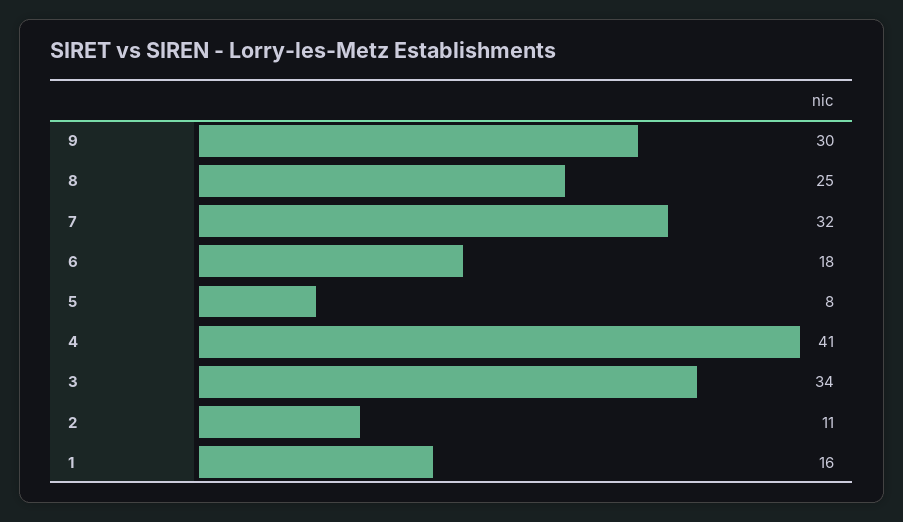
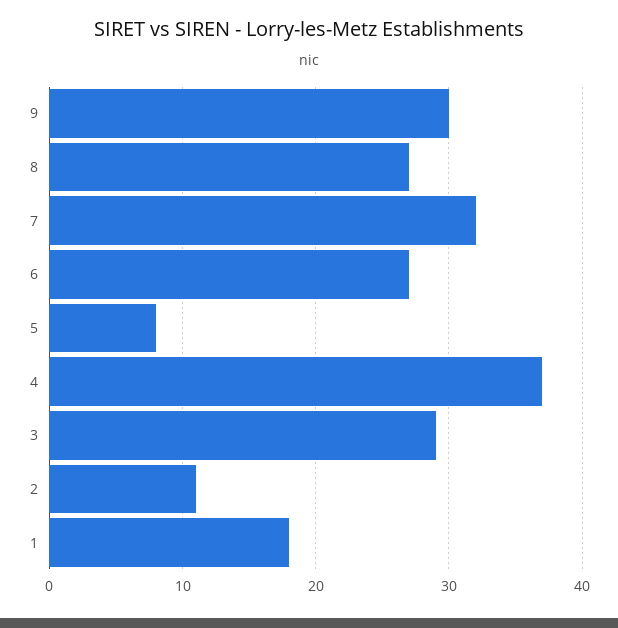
  {
    "9": 30,
-   "8": 25,
+   "8": 27,
    "7": 32,
-   "6": 18,
+   "6": 27,
    "5": 8,
-   "4": 41,
+   "4": 37,
-   "3": 34,
+   "3": 29,
    "2": 11,
-   "1": 16
+   "1": 18
  }

